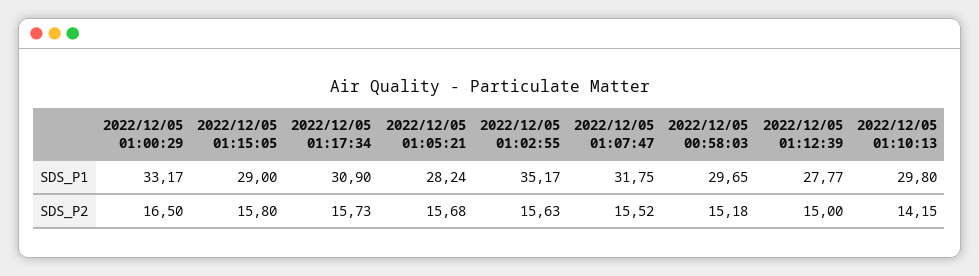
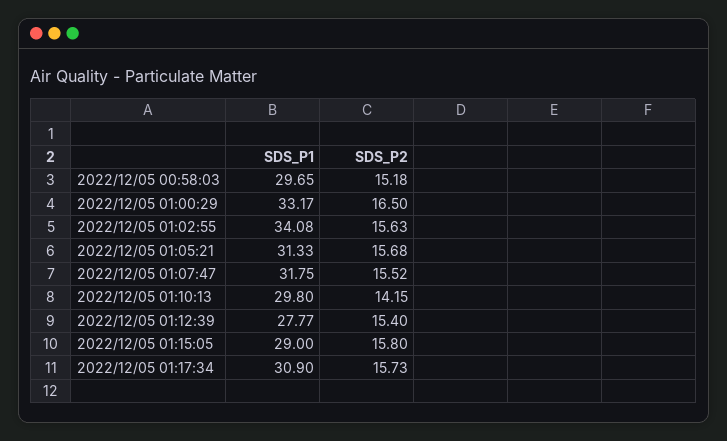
  {
    "2022/12/05 01:00:29": {
      "SDS_P1": 33.17,
      "SDS_P2": 16.5
    },
    "2022/12/05 01:15:05": {
      "SDS_P1": 29,
      "SDS_P2": 15.8
    },
    "2022/12/05 01:17:34": {
      "SDS_P1": 30.9,
      "SDS_P2": 15.73
    },
    "2022/12/05 01:05:21": {
-     "SDS_P1": 28.24,
+     "SDS_P1": 31.33,
      "SDS_P2": 15.68
    },
    "2022/12/05 01:02:55": {
-     "SDS_P1": 35.17,
+     "SDS_P1": 34.08,
      "SDS_P2": 15.63
    },
    "2022/12/05 01:07:47": {
      "SDS_P1": 31.75,
      "SDS_P2": 15.52
    },
    "2022/12/05 00:58:03": {
      "SDS_P1": 29.65,
      "SDS_P2": 15.18
    },
    "2022/12/05 01:12:39": {
      "SDS_P1": 27.77,
-     "SDS_P2": 15
+     "SDS_P2": 15.4
    },
    "2022/12/05 01:10:13": {
      "SDS_P1": 29.8,
      "SDS_P2": 14.15
    }
  }

